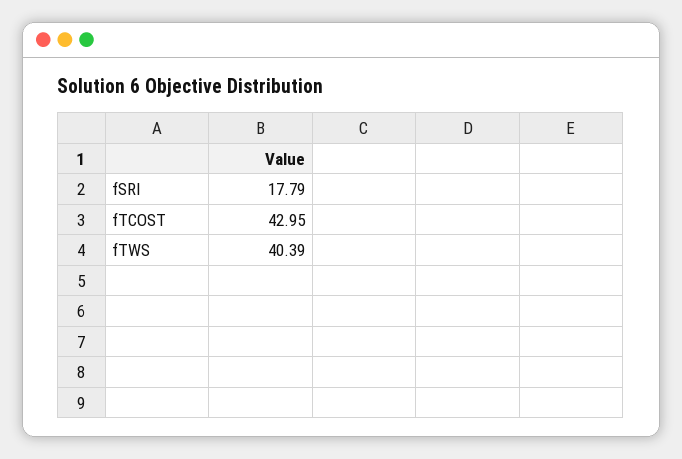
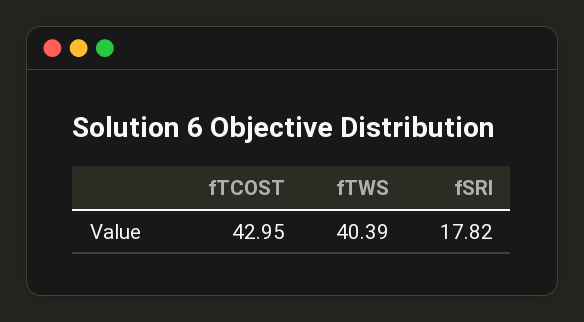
  {
-   "fSRI": 17.79,
+   "fSRI": 17.82,
    "fTCOST": 42.95,
    "fTWS": 40.39
  }

